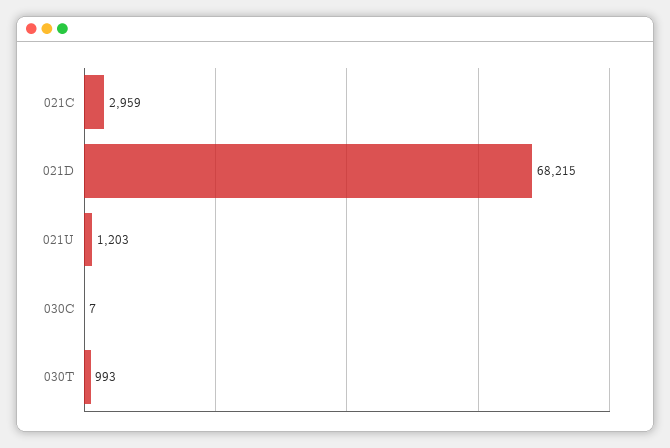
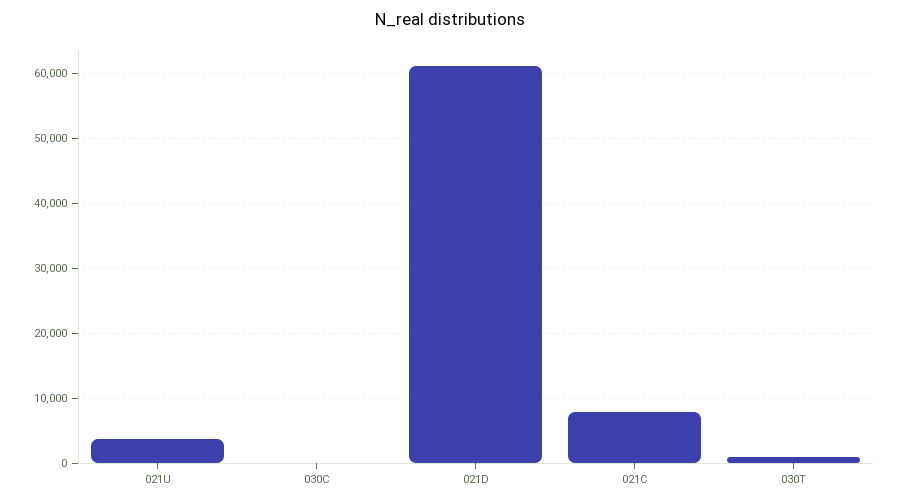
  {
-   "021C": 2959,
+   "021C": 8000,
-   "021D": 68215,
+   "021D": 61000,
-   "021U": 1203,
+   "021U": 4000,
    "030C": 7,
    "030T": 993
  }

